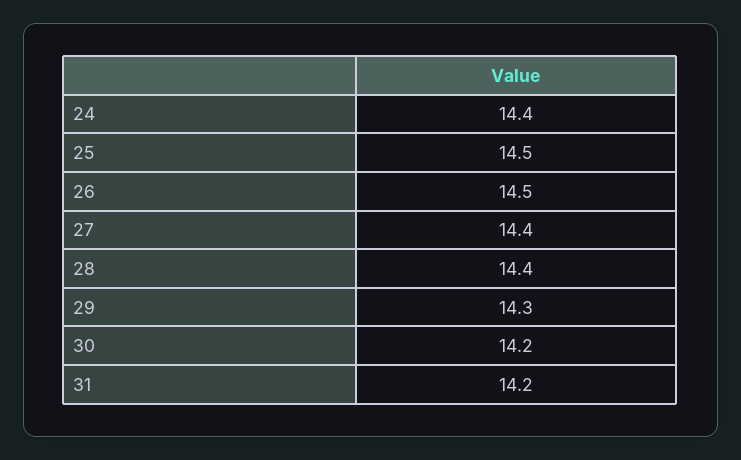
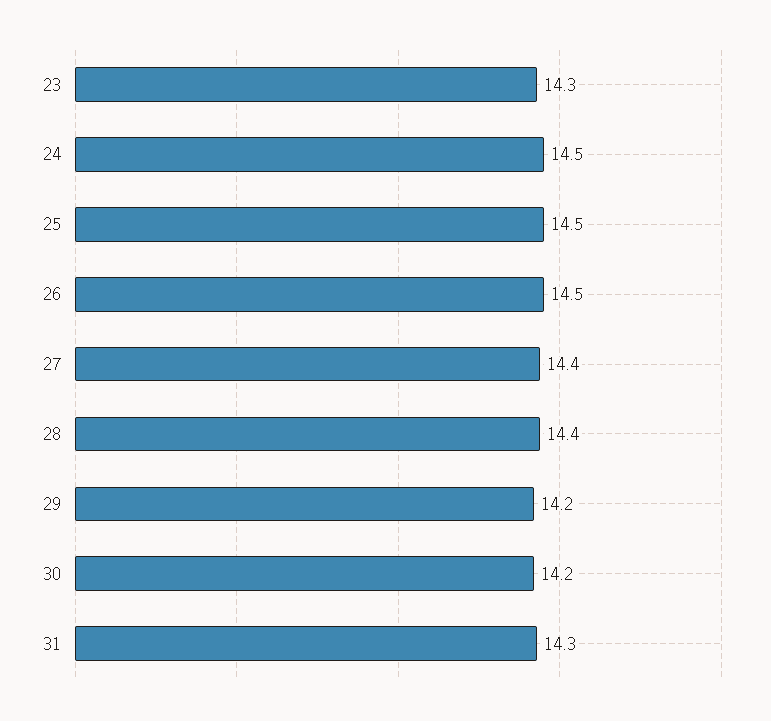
  {
-   "24": 14.4,
+   "24": 14.5,
    "25": 14.5,
    "26": 14.5,
    "27": 14.4,
    "28": 14.4,
-   "29": 14.3,
+   "29": 14.2,
    "30": 14.2,
-   "31": 14.2
+   "31": 14.3,
+   "23": 14.3
  }

